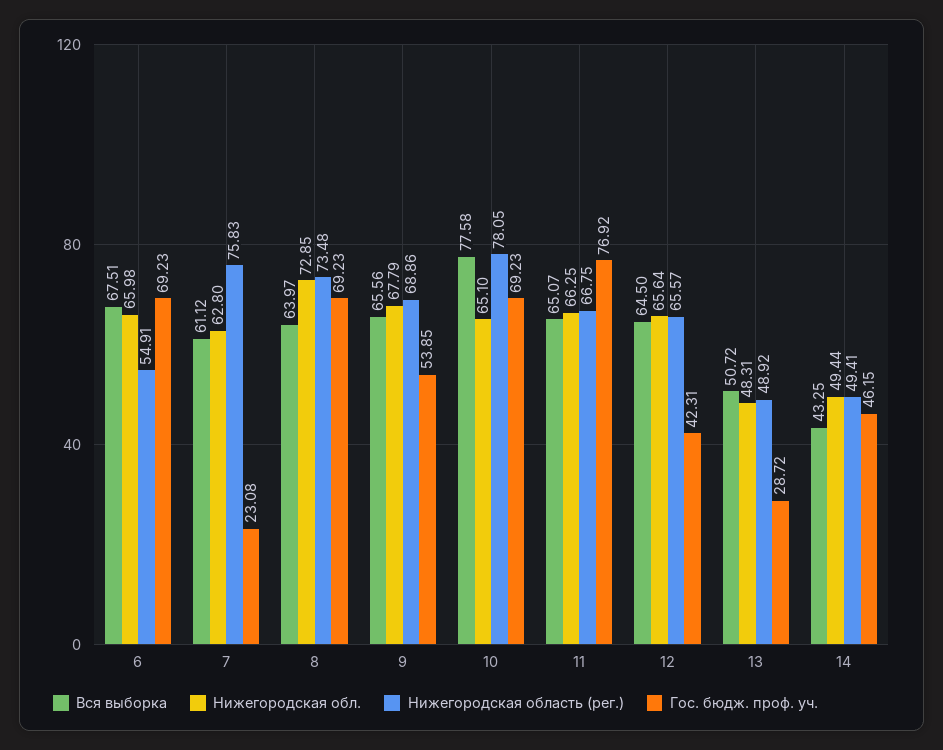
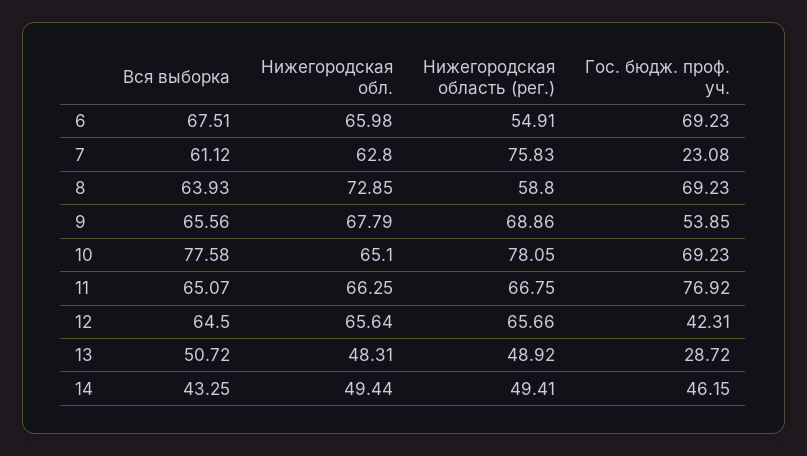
  {
    "Вся выборка": {
      "6": 67.51,
      "7": 61.12,
-     "8": 63.97,
+     "8": 63.93,
      "9": 65.56,
      "10": 77.58,
      "11": 65.07,
      "12": 64.5,
      "13": 50.72,
      "14": 43.25
    },
    "Нижегородская обл.": {
      "6": 65.98,
      "7": 62.8,
      "8": 72.85,
      "9": 67.79,
      "10": 65.1,
      "11": 66.25,
      "12": 65.64,
      "13": 48.31,
      "14": 49.44
    },
    "Нижегородская область (рег.)": {
      "6": 54.91,
      "7": 75.83,
-     "8": 73.48,
+     "8": 58.8,
      "9": 68.86,
      "10": 78.05,
      "11": 66.75,
-     "12": 65.57,
+     "12": 65.66,
      "13": 48.92,
      "14": 49.41
    },
    "Гос. бюдж. проф. уч.": {
      "6": 69.23,
      "7": 23.08,
      "8": 69.23,
      "9": 53.85,
      "10": 69.23,
      "11": 76.92,
      "12": 42.31,
      "13": 28.72,
      "14": 46.15
    }
  }

